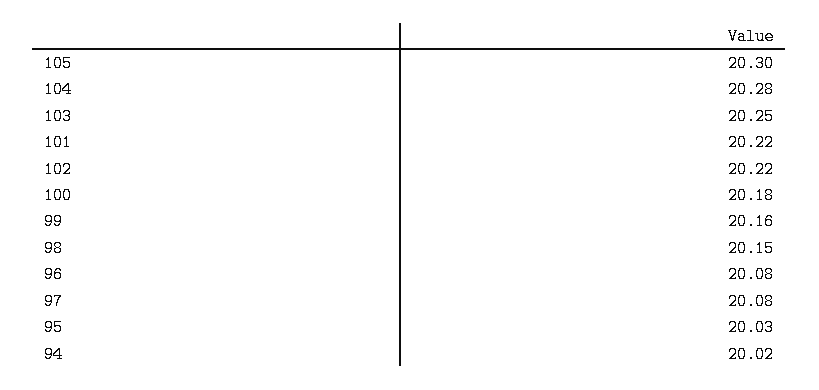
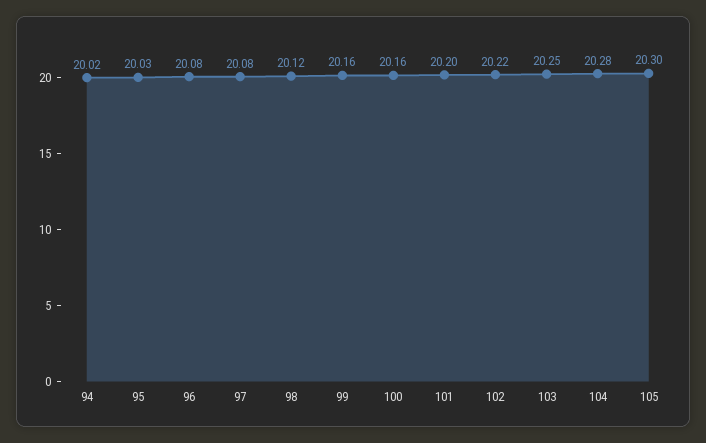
  {
    "105": 20.3,
    "104": 20.28,
    "103": 20.25,
-   "101": 20.22,
+   "101": 20.2,
    "102": 20.22,
-   "100": 20.18,
+   "100": 20.16,
    "99": 20.16,
-   "98": 20.15,
+   "98": 20.12,
    "96": 20.08,
    "97": 20.08,
    "95": 20.03,
    "94": 20.02
  }

